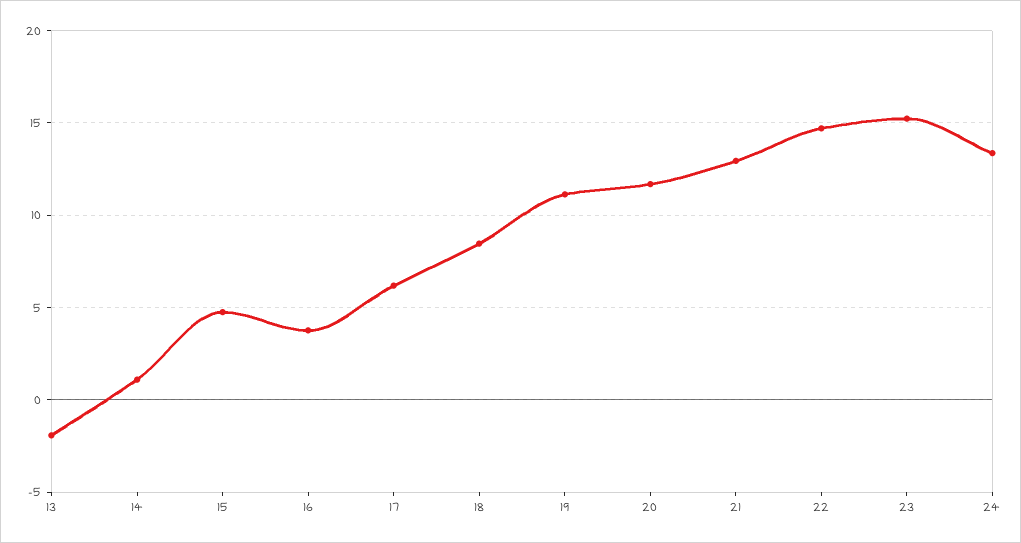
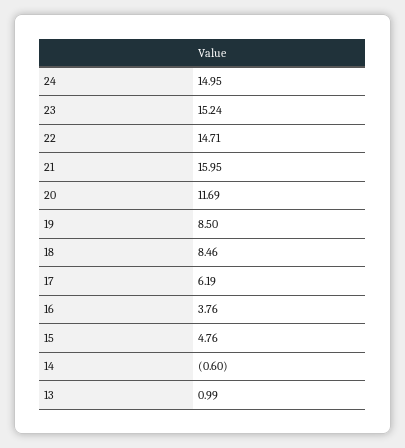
  {
-   "13": -2,
+   "13": 0.99,
-   "14": 1,
+   "14": -0.6,
    "15": 4.76,
    "16": 3.76,
    "17": 6.19,
    "18": 8.46,
-   "19": 11,
+   "19": 8.5,
    "20": 11.69,
-   "21": 13,
+   "21": 15.95,
    "22": 14.71,
    "23": 15.24,
-   "24": 13.5
+   "24": 14.95
  }

